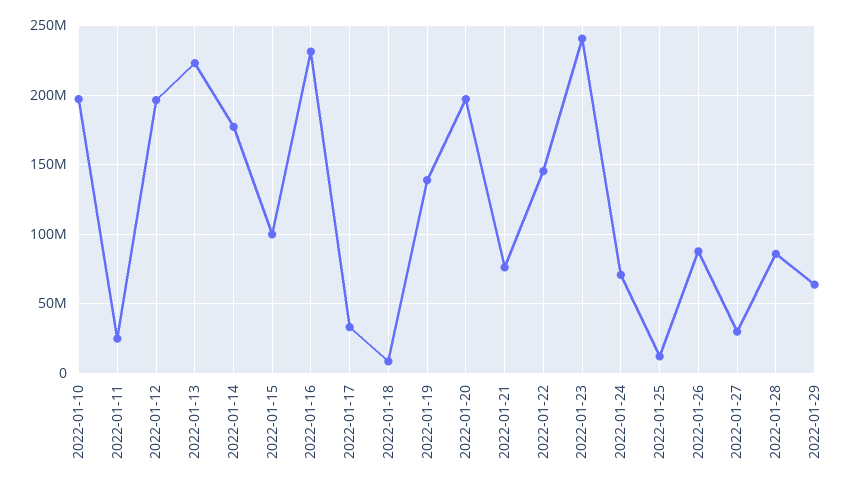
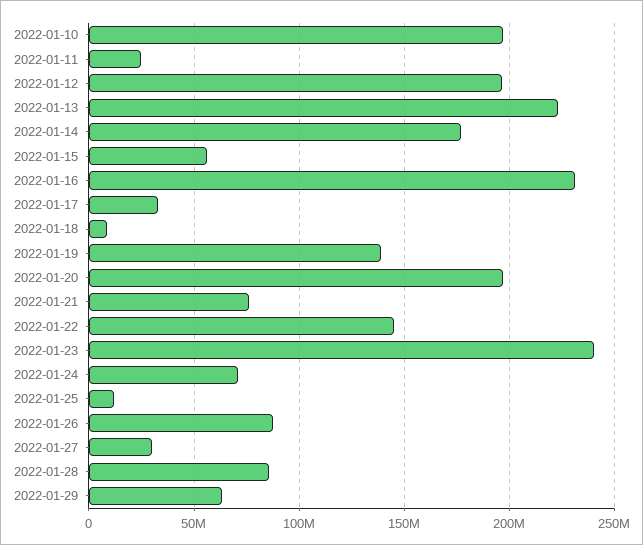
  {
    "2022-01-10": 195000000,
    "2022-01-11": 25000000,
    "2022-01-12": 195000000,
    "2022-01-13": 225000000,
    "2022-01-14": 175000000,
-   "2022-01-15": 100000000,
+   "2022-01-15": 55000000,
    "2022-01-16": 230000000,
    "2022-01-17": 35000000,
    "2022-01-18": 10000000,
    "2022-01-19": 140000000,
    "2022-01-20": 195000000,
    "2022-01-21": 75000000,
    "2022-01-22": 145000000,
    "2022-01-23": 240000000,
    "2022-01-24": 70000000,
    "2022-01-25": 10000000,
    "2022-01-26": 90000000,
    "2022-01-27": 30000000,
    "2022-01-28": 85000000,
    "2022-01-29": 65000000
  }

